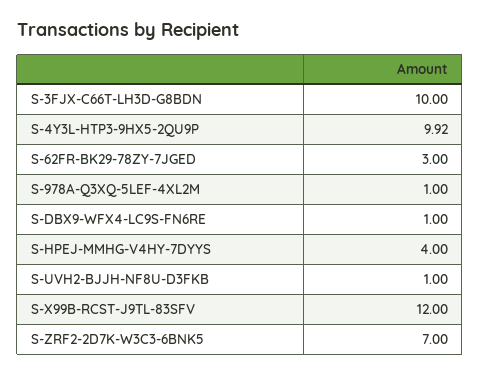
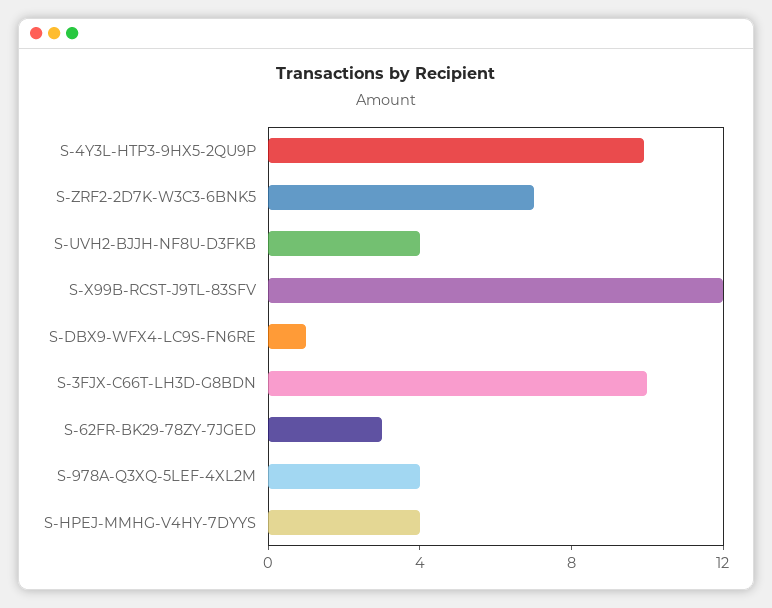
  {
    "S-3FJX-C66T-LH3D-G8BDN": 10,
    "S-4Y3L-HTP3-9HX5-2QU9P": 9.92,
    "S-62FR-BK29-78ZY-7JGED": 3,
-   "S-978A-Q3XQ-5LEF-4XL2M": 1,
+   "S-978A-Q3XQ-5LEF-4XL2M": 4,
    "S-DBX9-WFX4-LC9S-FN6RE": 1,
    "S-HPEJ-MMHG-V4HY-7DYYS": 4,
-   "S-UVH2-BJJH-NF8U-D3FKB": 1,
+   "S-UVH2-BJJH-NF8U-D3FKB": 4,
    "S-X99B-RCST-J9TL-83SFV": 12,
    "S-ZRF2-2D7K-W3C3-6BNK5": 7
  }

